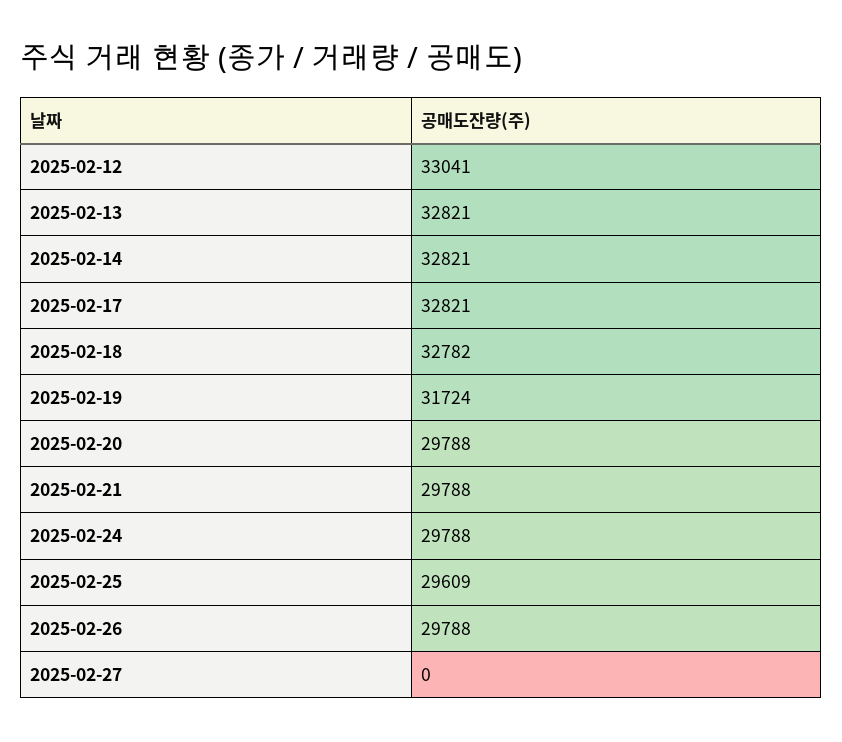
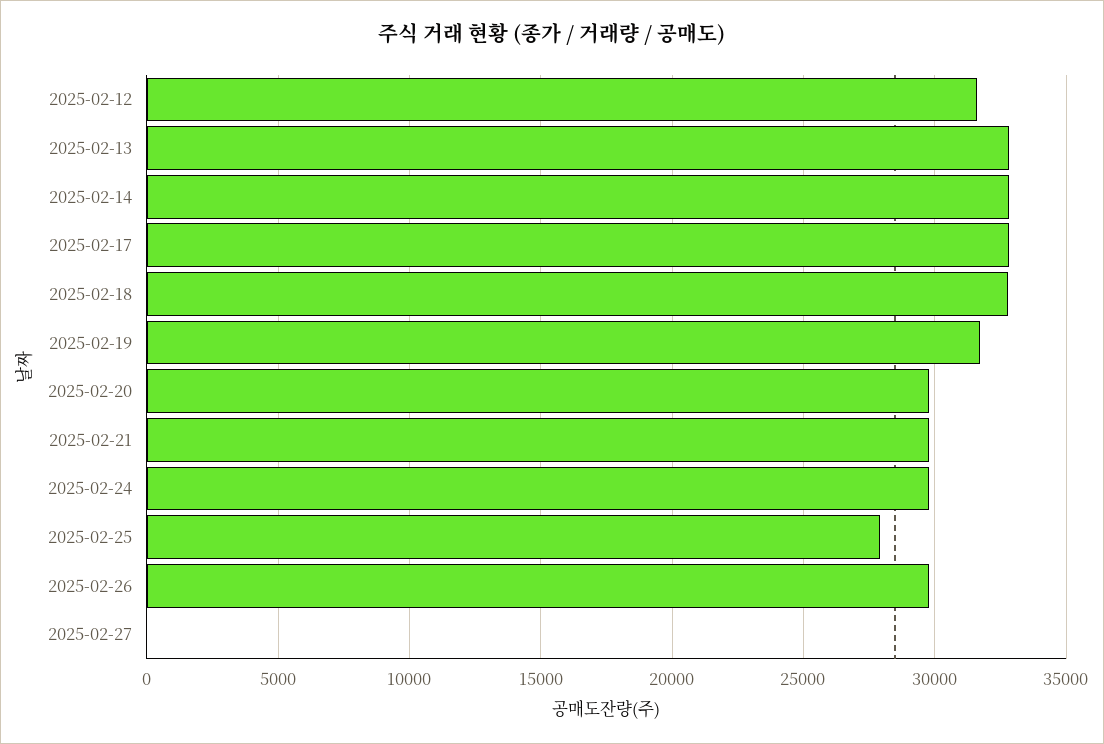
  {
-   "2025-02-12": 33041,
+   "2025-02-12": 31500,
    "2025-02-13": 32821,
    "2025-02-14": 32821,
    "2025-02-17": 32821,
    "2025-02-18": 32782,
    "2025-02-19": 31724,
    "2025-02-20": 29788,
    "2025-02-21": 29788,
    "2025-02-24": 29788,
-   "2025-02-25": 29609,
+   "2025-02-25": 28000,
    "2025-02-26": 29788,
    "2025-02-27": 0
  }

